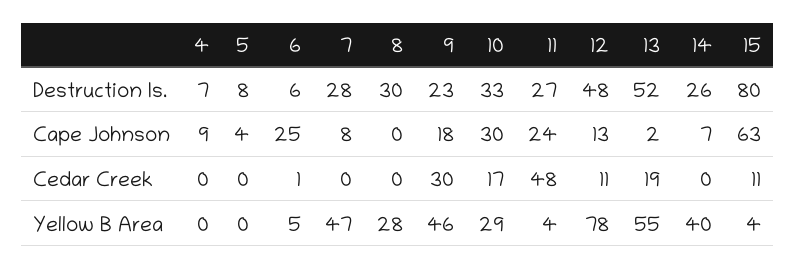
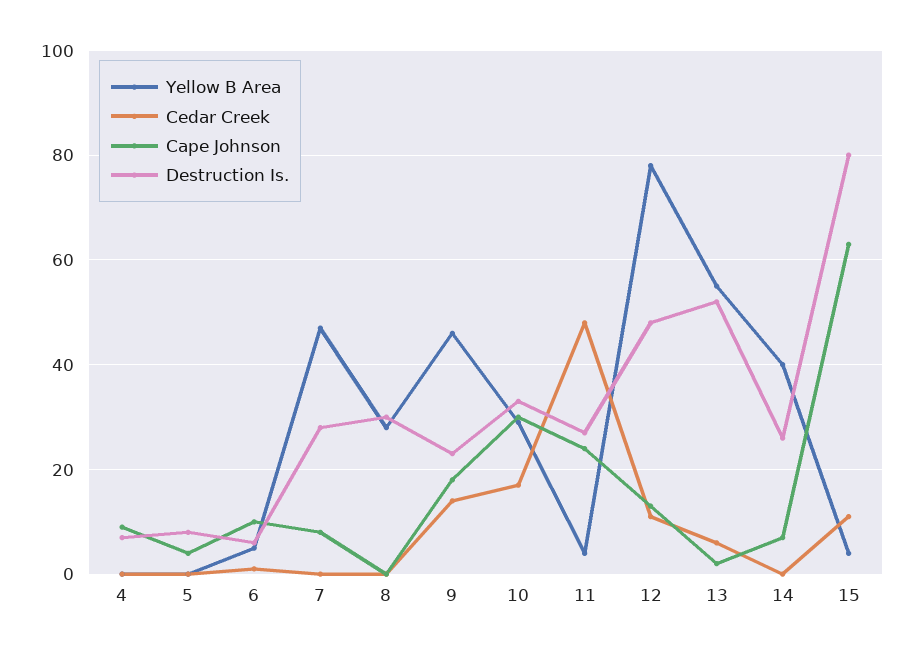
  {
    "Destruction Is.": {
      "4": 7,
      "5": 8,
      "6": 6,
      "7": 28,
      "8": 30,
      "9": 23,
      "10": 33,
      "11": 27,
      "12": 48,
      "13": 52,
      "14": 26,
      "15": 80
    },
    "Cape Johnson": {
      "4": 9,
      "5": 4,
-     "6": 25,
+     "6": 10,
      "7": 8,
      "8": 0,
      "9": 18,
      "10": 30,
      "11": 24,
      "12": 13,
      "13": 2,
      "14": 7,
      "15": 63
    },
    "Cedar Creek": {
      "4": 0,
      "5": 0,
      "6": 1,
      "7": 0,
      "8": 0,
-     "9": 30,
+     "9": 15,
      "10": 17,
      "11": 48,
      "12": 11,
-     "13": 19,
+     "13": 5,
      "14": 0,
      "15": 11
    },
    "Yellow B Area": {
      "4": 0,
      "5": 0,
      "6": 5,
      "7": 47,
      "8": 28,
      "9": 46,
      "10": 29,
      "11": 4,
      "12": 78,
      "13": 55,
      "14": 40,
      "15": 4
    }
  }

